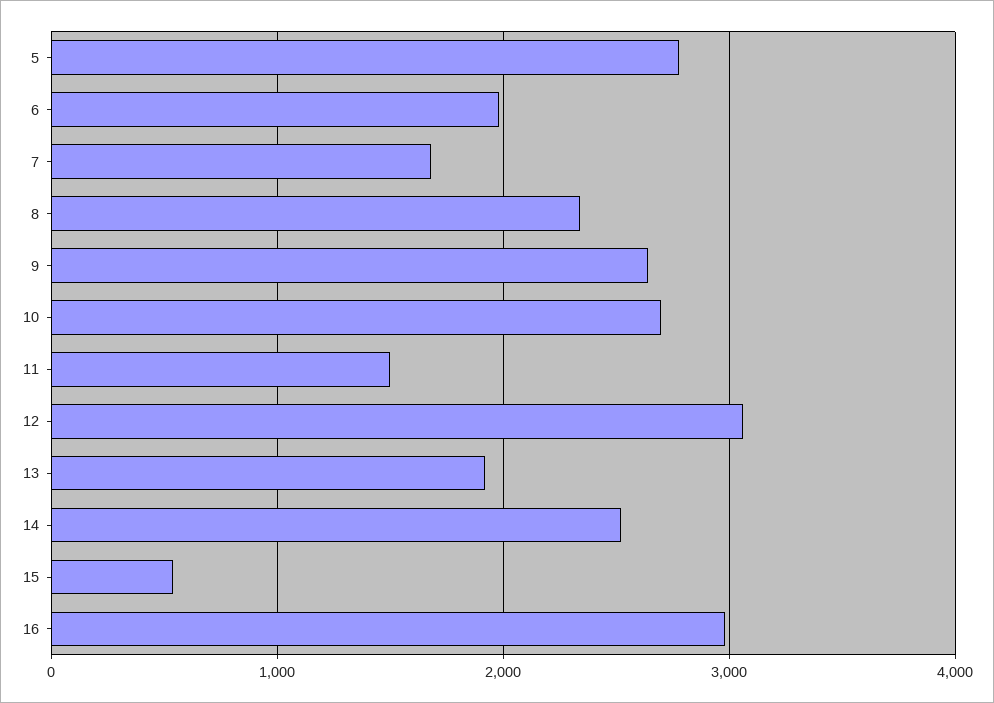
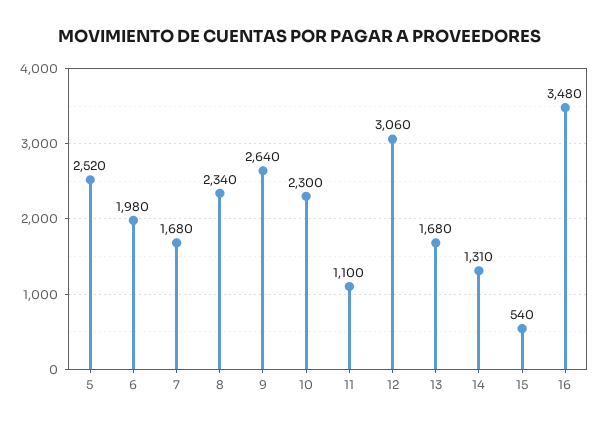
  {
-   "5": 2800,
+   "5": 2520,
    "6": 1980,
    "7": 1680,
    "8": 2340,
    "9": 2640,
-   "10": 2700,
+   "10": 2300,
-   "11": 1500,
+   "11": 1100,
    "12": 3060,
-   "13": 1900,
+   "13": 1680,
-   "14": 2500,
+   "14": 1310,
    "15": 540,
-   "16": 3000
+   "16": 3480
  }

